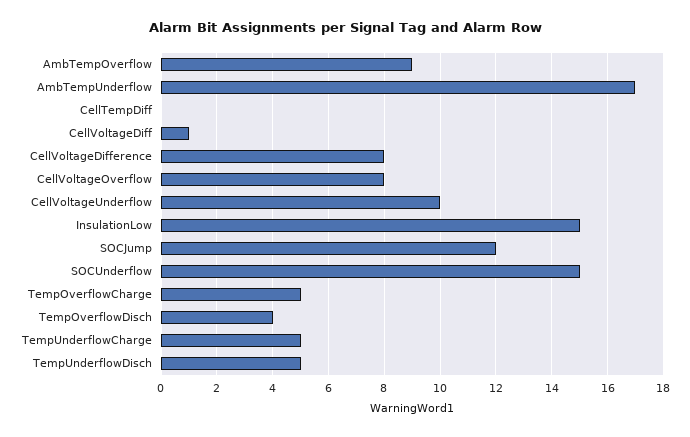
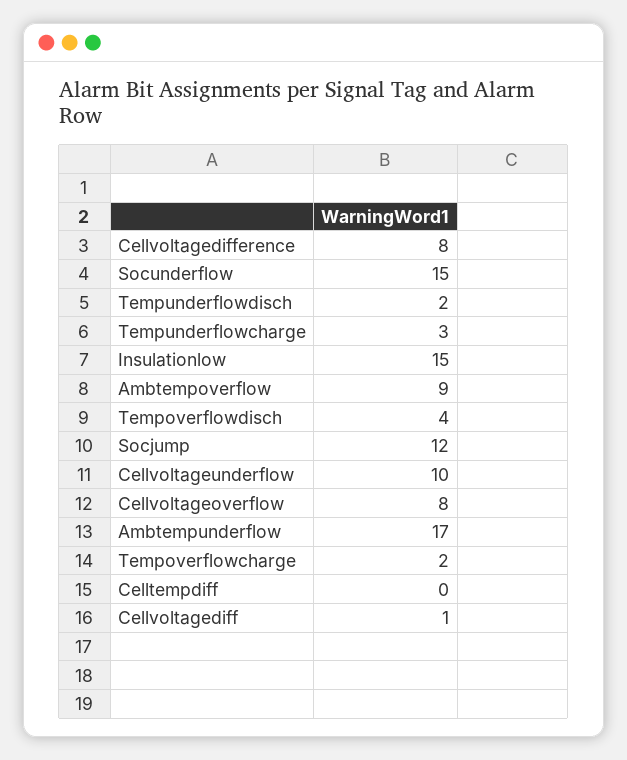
  {
    "AmbTempOverflow": 9,
    "AmbTempUnderflow": 17,
    "CellTempDiff": 0,
    "CellVoltageDiff": 1,
    "CellVoltageDifference": 8,
    "CellVoltageOverflow": 8,
    "CellVoltageUnderflow": 10,
    "InsulationLow": 15,
    "SOCJump": 12,
    "SOCUnderflow": 15,
-   "TempOverflowCharge": 5,
+   "TempOverflowCharge": 2,
    "TempOverflowDisch": 4,
-   "TempUnderflowCharge": 5,
+   "TempUnderflowCharge": 3,
-   "TempUnderflowDisch": 5
+   "TempUnderflowDisch": 2
  }

